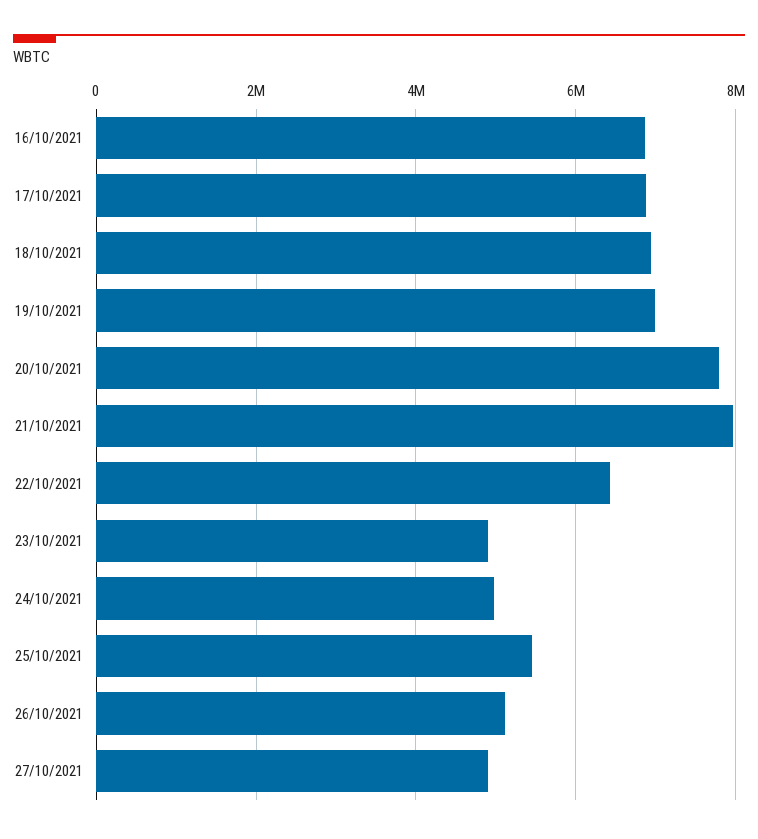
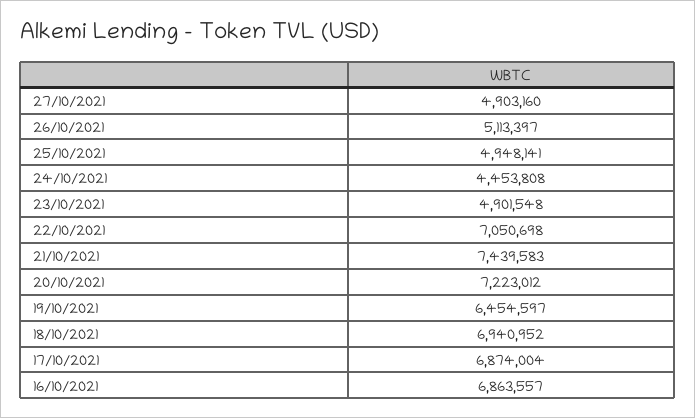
  {
    "16/10/2021": 6863557,
    "17/10/2021": 6874004,
    "18/10/2021": 6940952,
-   "19/10/2021": 7000000,
+   "19/10/2021": 6454597,
-   "20/10/2021": 7800000,
+   "20/10/2021": 7223012,
-   "21/10/2021": 8000000,
+   "21/10/2021": 7439583,
-   "22/10/2021": 6400000,
+   "22/10/2021": 7050698,
    "23/10/2021": 4901548,
-   "24/10/2021": 5000000,
+   "24/10/2021": 4453808,
-   "25/10/2021": 5400000,
+   "25/10/2021": 4948141,
    "26/10/2021": 5113397,
    "27/10/2021": 4903160
  }

